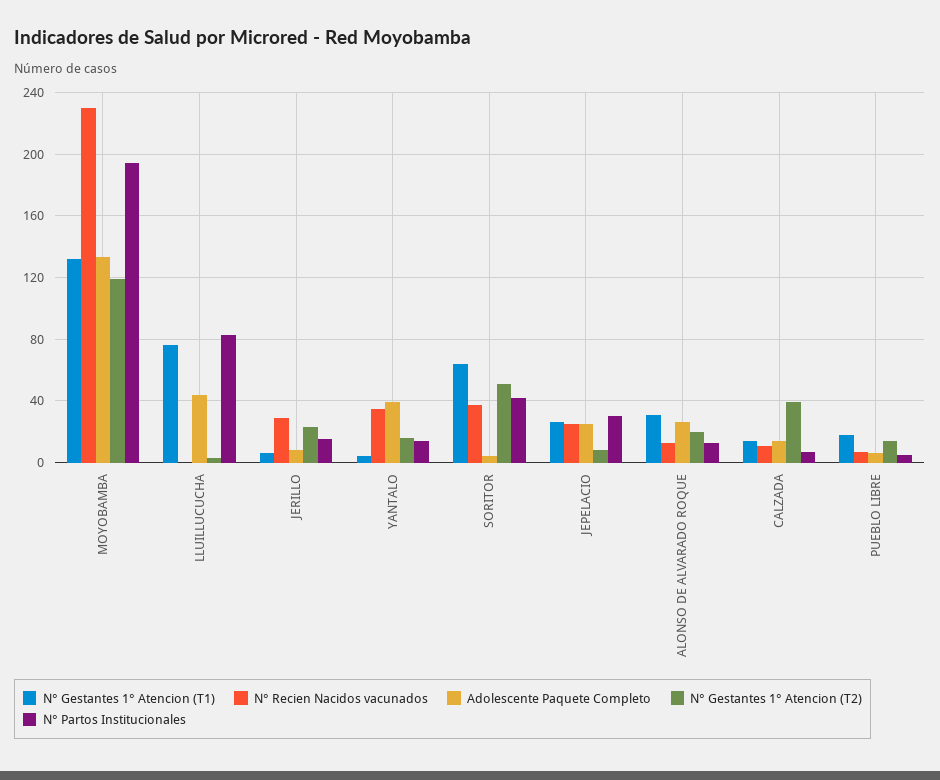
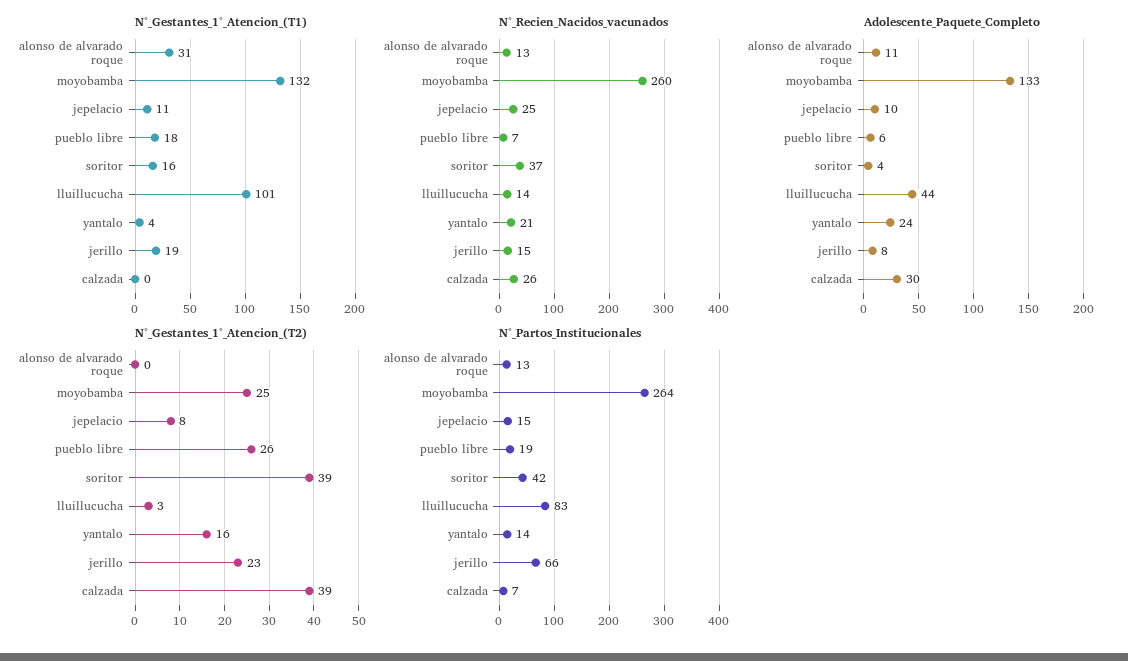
  {
    "N° Gestantes 1° Atencion (T1)": {
      "MOYOBAMBA": 132,
-     "LLUILLUCUCHA": 75,
+     "LLUILLUCUCHA": 101,
-     "JERILLO": 5,
+     "JERILLO": 19,
      "YANTALO": 4,
-     "SORITOR": 65,
+     "SORITOR": 16,
-     "JEPELACIO": 25,
+     "JEPELACIO": 11,
      "ALONSO DE ALVARADO ROQUE": 31,
-     "CALZADA": 15,
+     "CALZADA": 0,
      "PUEBLO LIBRE": 18
    },
    "N° Recien Nacidos vacunados": {
-     "MOYOBAMBA": 230,
+     "MOYOBAMBA": 260,
-     "LLUILLUCUCHA": 0,
+     "LLUILLUCUCHA": 14,
-     "JERILLO": 30,
+     "JERILLO": 15,
-     "YANTALO": 35,
+     "YANTALO": 21,
      "SORITOR": 37,
      "JEPELACIO": 25,
      "ALONSO DE ALVARADO ROQUE": 13,
-     "CALZADA": 10,
+     "CALZADA": 26,
      "PUEBLO LIBRE": 7
    },
    "Adolescente Paquete Completo": {
      "MOYOBAMBA": 133,
      "LLUILLUCUCHA": 44,
      "JERILLO": 8,
-     "YANTALO": 40,
+     "YANTALO": 24,
      "SORITOR": 4,
-     "JEPELACIO": 25,
+     "JEPELACIO": 10,
-     "ALONSO DE ALVARADO ROQUE": 25,
+     "ALONSO DE ALVARADO ROQUE": 11,
-     "CALZADA": 15,
+     "CALZADA": 30,
      "PUEBLO LIBRE": 6
    },
    "N° Gestantes 1° Atencion (T2)": {
-     "MOYOBAMBA": 120,
+     "MOYOBAMBA": 25,
      "LLUILLUCUCHA": 3,
      "JERILLO": 23,
      "YANTALO": 16,
-     "SORITOR": 50,
+     "SORITOR": 39,
      "JEPELACIO": 8,
-     "ALONSO DE ALVARADO ROQUE": 20,
+     "ALONSO DE ALVARADO ROQUE": 0,
      "CALZADA": 39,
-     "PUEBLO LIBRE": 15
+     "PUEBLO LIBRE": 26
    },
    "N° Partos Institucionales": {
-     "MOYOBAMBA": 195,
+     "MOYOBAMBA": 264,
      "LLUILLUCUCHA": 83,
-     "JERILLO": 15,
+     "JERILLO": 66,
      "YANTALO": 14,
      "SORITOR": 42,
-     "JEPELACIO": 30,
+     "JEPELACIO": 15,
      "ALONSO DE ALVARADO ROQUE": 13,
      "CALZADA": 7,
-     "PUEBLO LIBRE": 5
+     "PUEBLO LIBRE": 19
    }
  }

